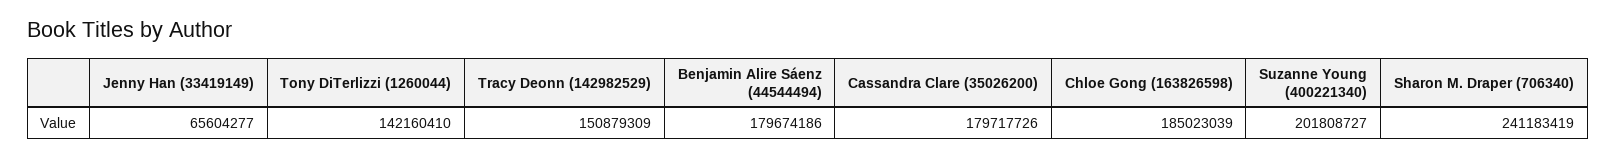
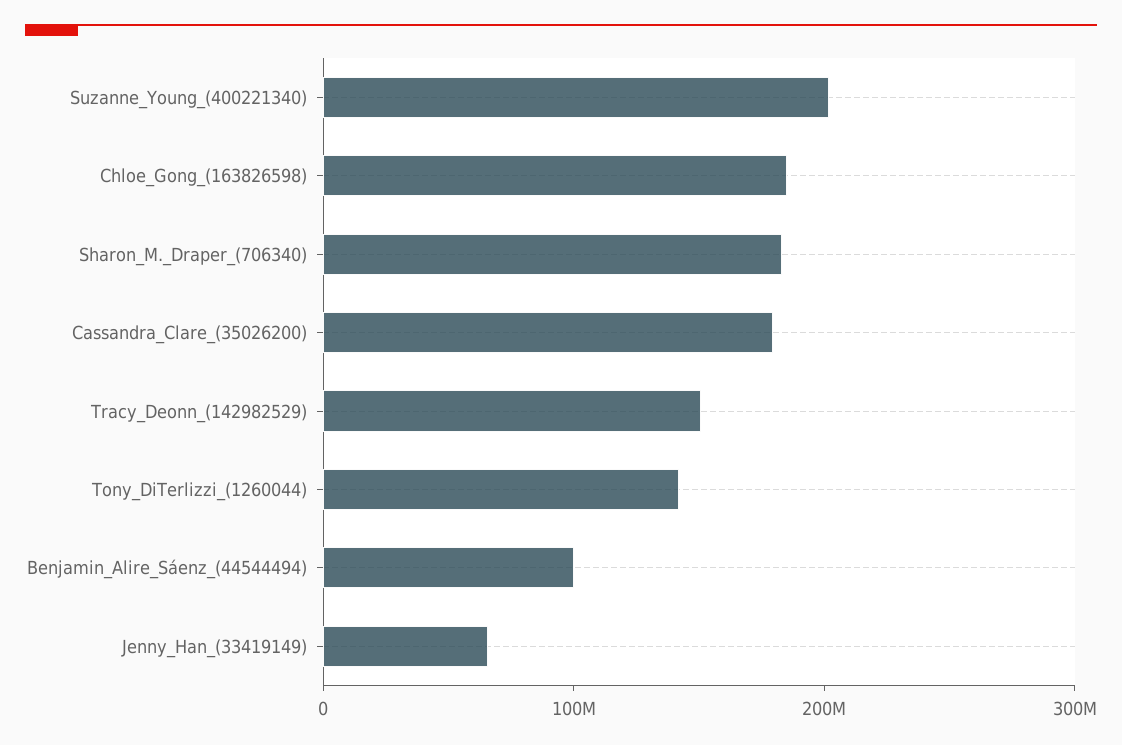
  {
    "Jenny Han (33419149)": 65604277,
    "Tony DiTerlizzi (1260044)": 142160410,
    "Tracy Deonn (142982529)": 150879309,
-   "Benjamin Alire Sáenz (44544494)": 179674186,
+   "Benjamin Alire Sáenz (44544494)": 100000000,
    "Cassandra Clare (35026200)": 179717726,
    "Chloe Gong (163826598)": 185023039,
    "Suzanne Young (400221340)": 201808727,
-   "Sharon M. Draper (706340)": 241183419
+   "Sharon M. Draper (706340)": 180000000
  }

